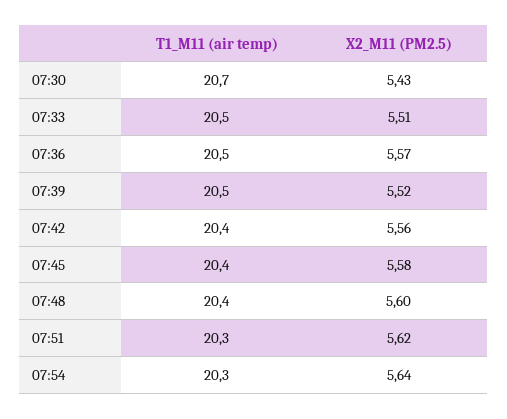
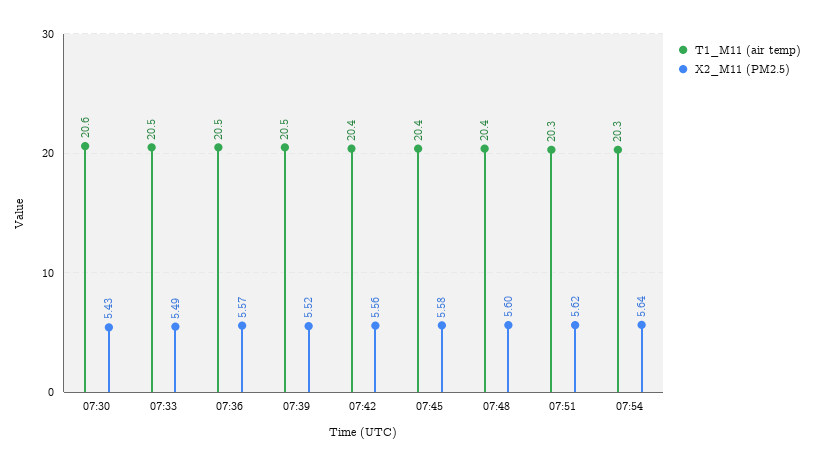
  {
    "T1_M11 (air temp)": {
-     "07:30": 20.7,
+     "07:30": 20.6,
      "07:33": 20.5,
      "07:36": 20.5,
      "07:39": 20.5,
      "07:42": 20.4,
      "07:45": 20.4,
      "07:48": 20.4,
      "07:51": 20.3,
      "07:54": 20.3
    },
    "X2_M11 (PM2.5)": {
      "07:30": 5.43,
-     "07:33": 5.51,
+     "07:33": 5.49,
      "07:36": 5.57,
      "07:39": 5.52,
      "07:42": 5.56,
      "07:45": 5.58,
      "07:48": 5.6,
      "07:51": 5.62,
      "07:54": 5.64
    }
  }

